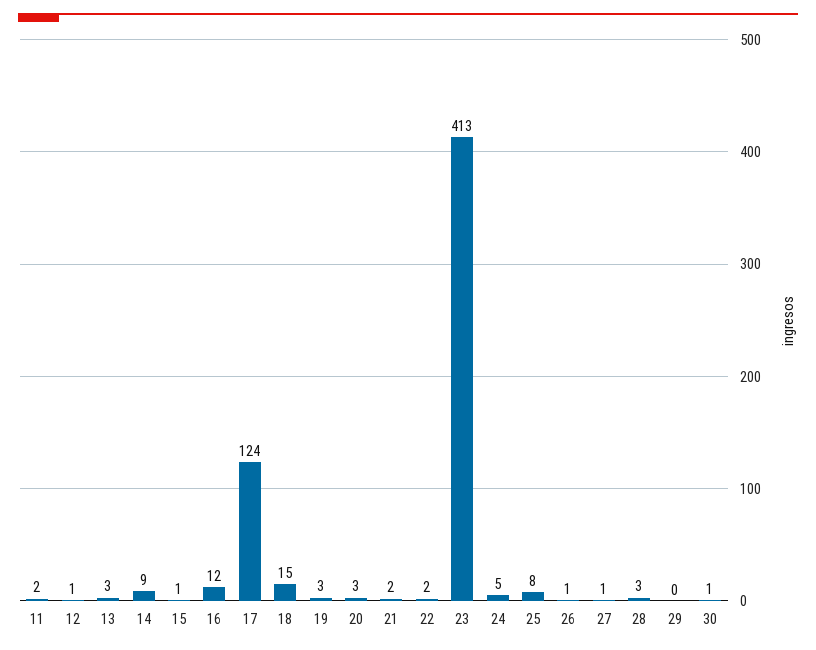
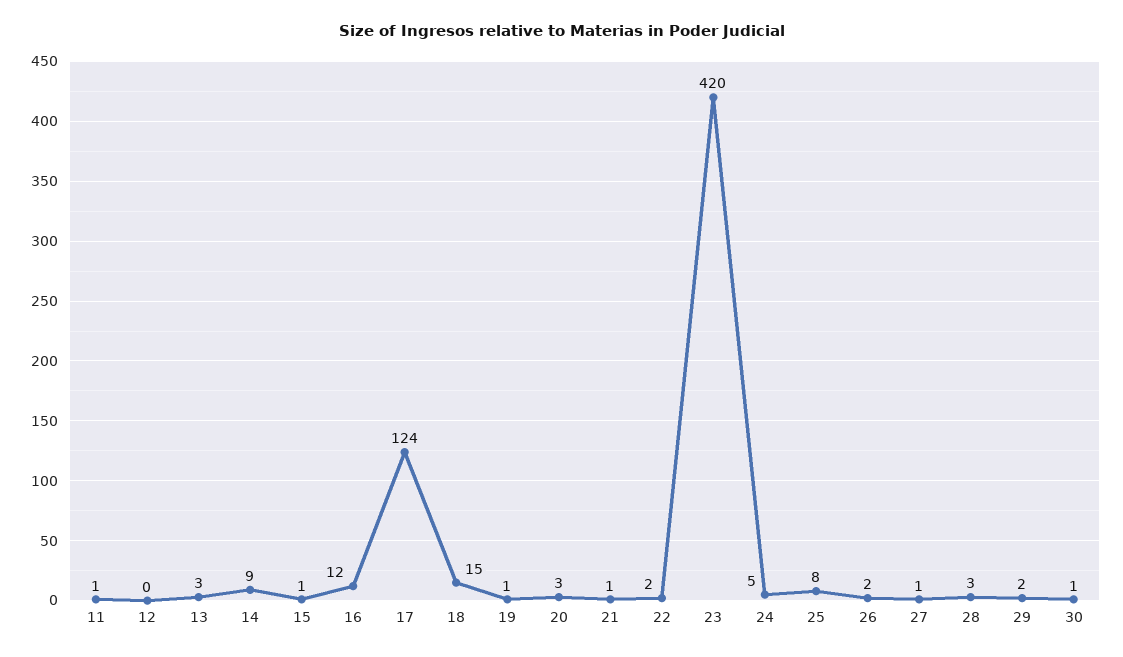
  {
-   "11": 2,
+   "11": 1,
-   "12": 1,
+   "12": 0,
    "13": 3,
    "14": 9,
    "15": 1,
    "16": 12,
    "17": 124,
    "18": 15,
-   "19": 3,
+   "19": 1,
    "20": 3,
-   "21": 2,
+   "21": 1,
    "22": 2,
-   "23": 413,
+   "23": 420,
    "24": 5,
    "25": 8,
-   "26": 1,
+   "26": 2,
    "27": 1,
    "28": 3,
-   "29": 0,
+   "29": 2,
    "30": 1
  }

